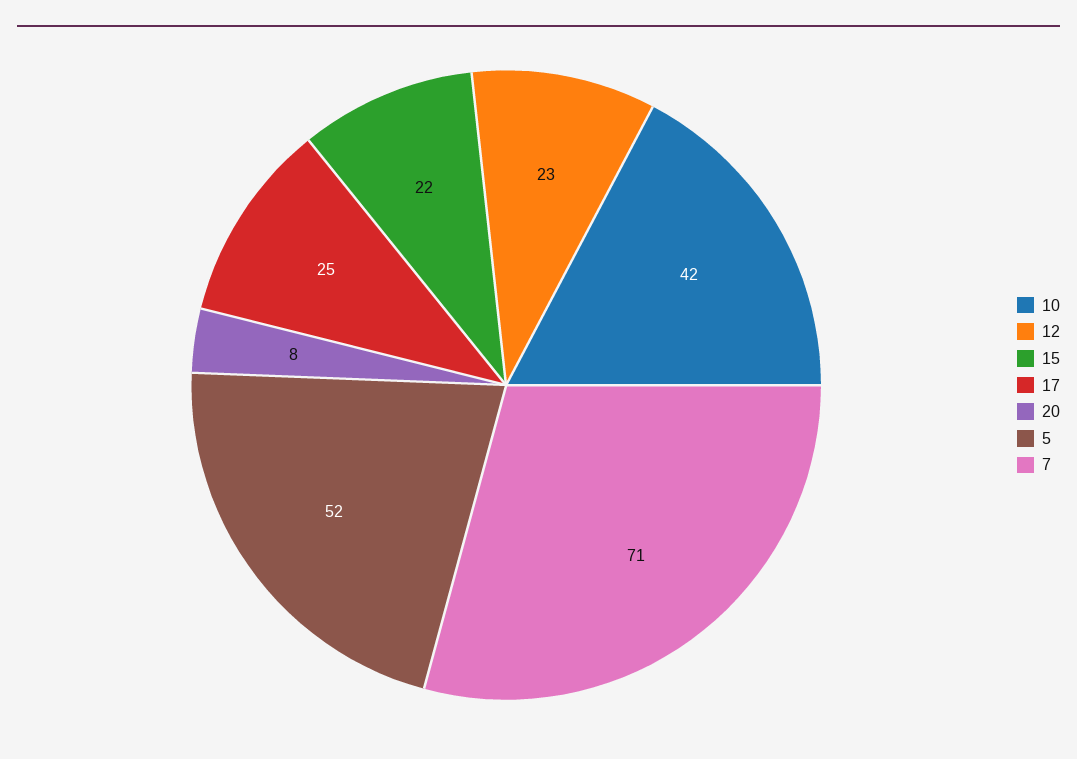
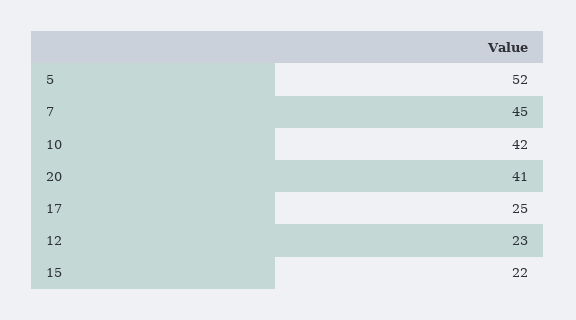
  {
    "10": 42,
    "12": 23,
    "15": 22,
    "17": 25,
-   "20": 8,
+   "20": 41,
    "5": 52,
-   "7": 71
+   "7": 45
  }

